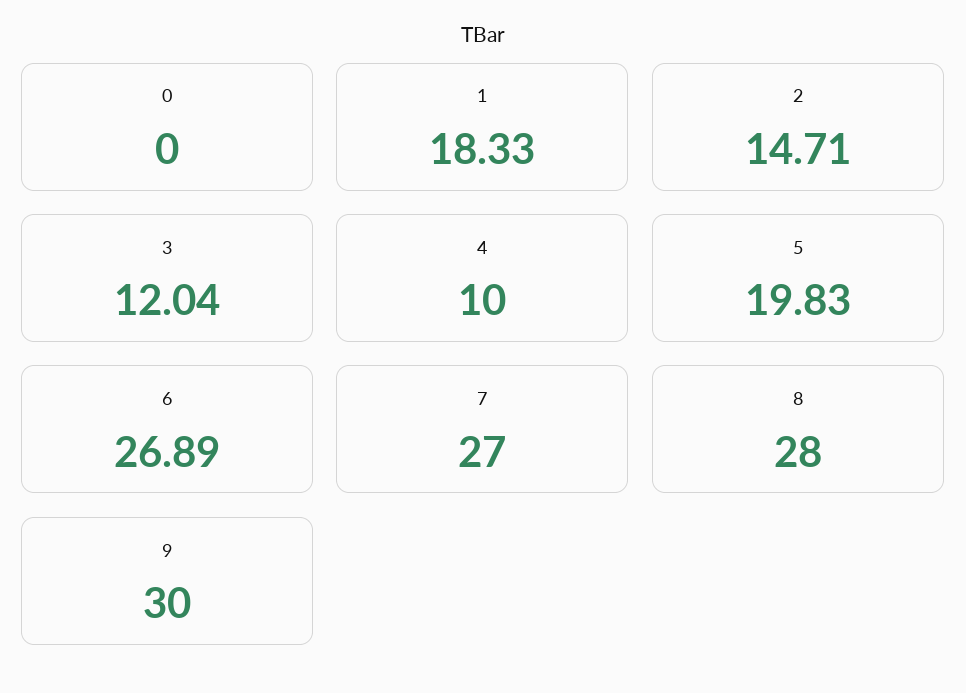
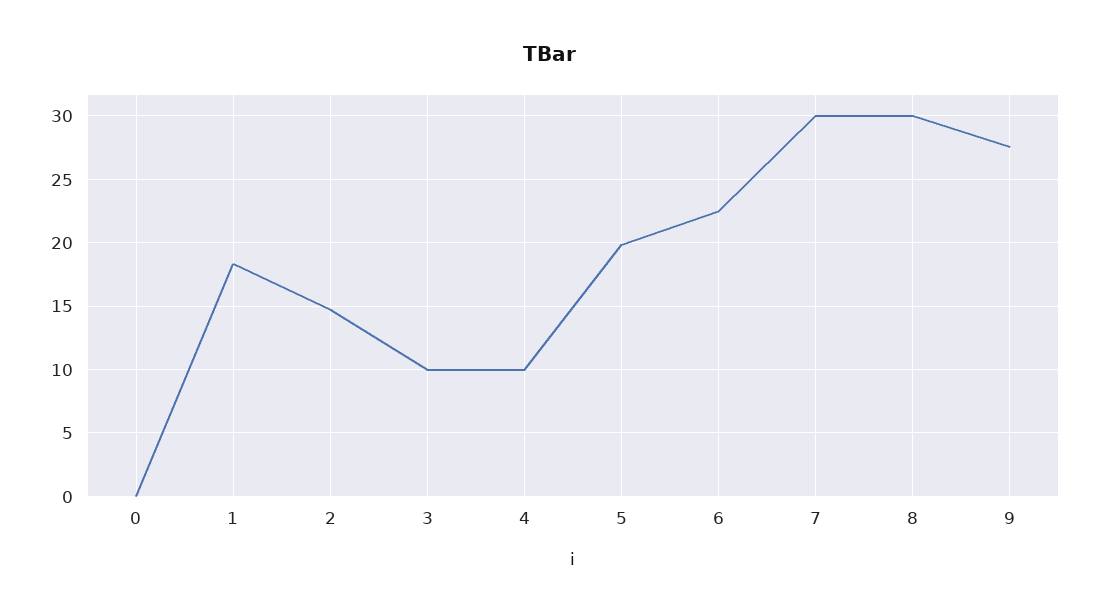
  {
    "0": 0,
    "1": 18.33,
    "2": 14.71,
-   "3": 12.04,
+   "3": 10,
    "4": 10,
    "5": 19.83,
-   "6": 26.89,
+   "6": 22.5,
-   "7": 27,
+   "7": 30,
-   "8": 28,
+   "8": 30,
-   "9": 30
+   "9": 27.5
  }

